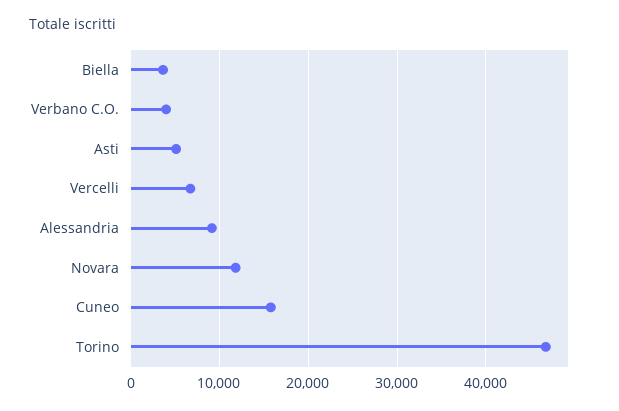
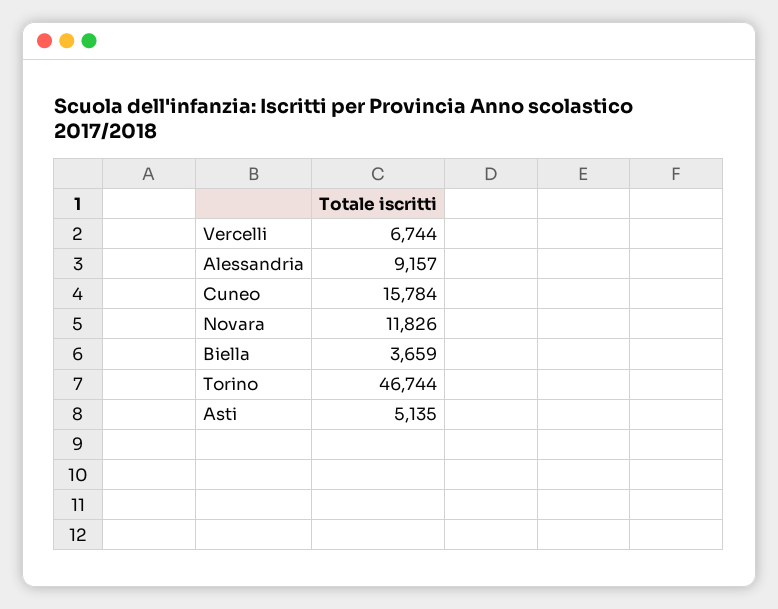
  {
    "Biella": 3659,
-   "Verbano C.O.": 4000,
    "Asti": 5135,
    "Vercelli": 6744,
    "Alessandria": 9157,
    "Novara": 11826,
    "Cuneo": 15784,
    "Torino": 46744
  }

